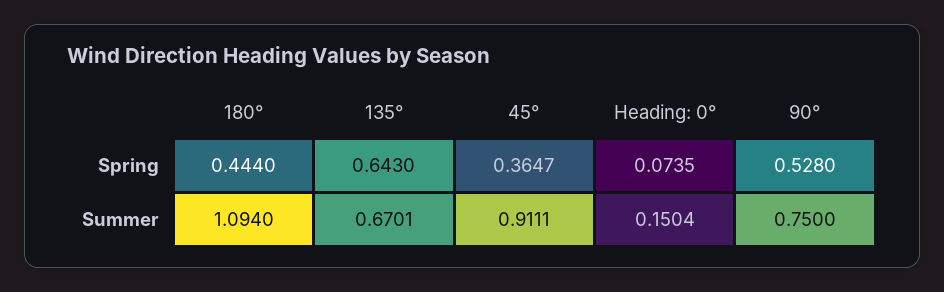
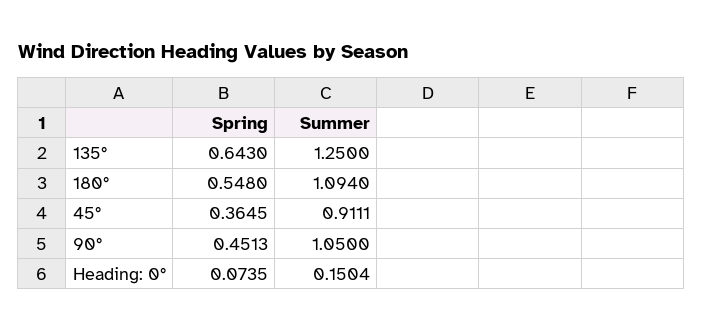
  {
    "180°": {
-     "Spring": 0.444,
+     "Spring": 0.548,
      "Summer": 1.094
    },
    "135°": {
      "Spring": 0.643,
-     "Summer": 0.6701
+     "Summer": 1.25
    },
    "45°": {
-     "Spring": 0.3647,
+     "Spring": 0.3645,
      "Summer": 0.9111
    },
    "Heading: 0°": {
      "Spring": 0.0735,
      "Summer": 0.1504
    },
    "90°": {
-     "Spring": 0.528,
+     "Spring": 0.4513,
-     "Summer": 0.75
+     "Summer": 1.05
    }
  }

